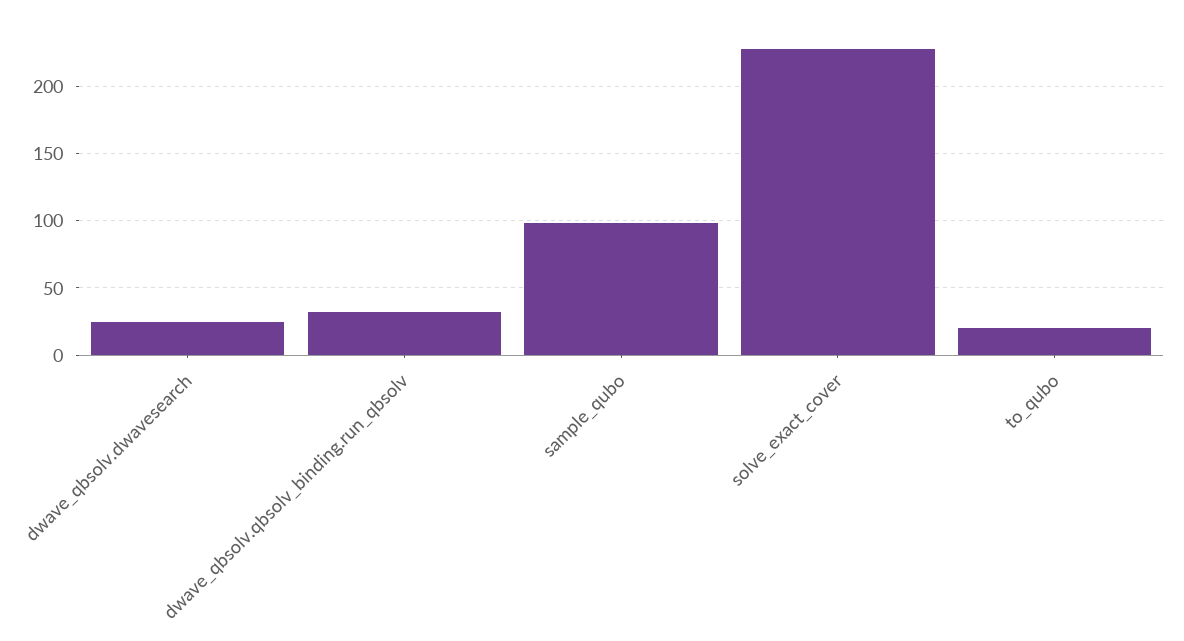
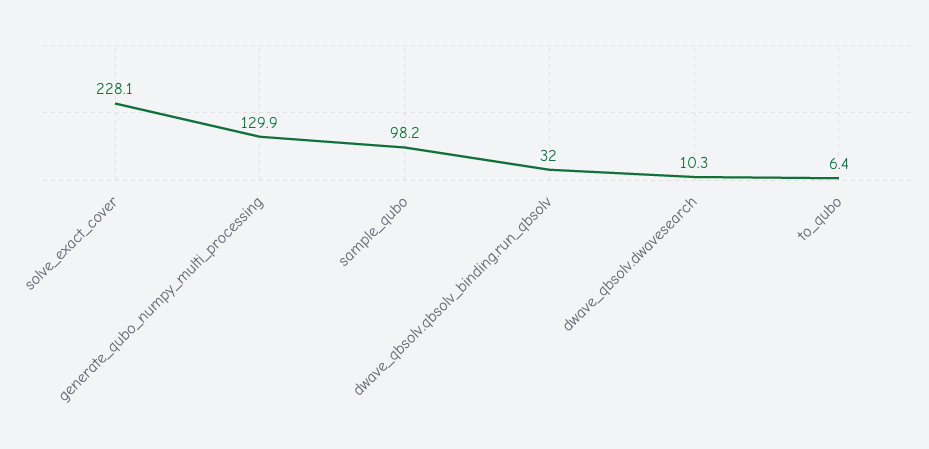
  {
-   "dwave_qbsolv.dwavesearch": 25,
+   "dwave_qbsolv.dwavesearch": 10.3,
    "dwave_qbsolv.qbsolv_binding.run_qbsolv": 32,
    "sample_qubo": 98.2,
    "solve_exact_cover": 228.1,
-   "to_qubo": 20
+   "to_qubo": 6.4,
+   "generate_qubo_numpy_multi_processing": 129.9
  }

